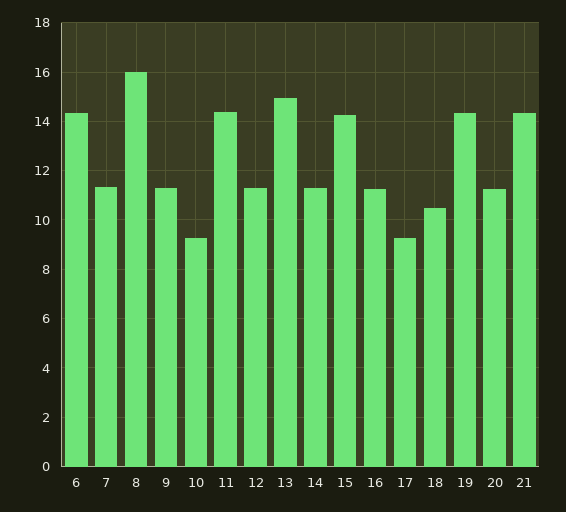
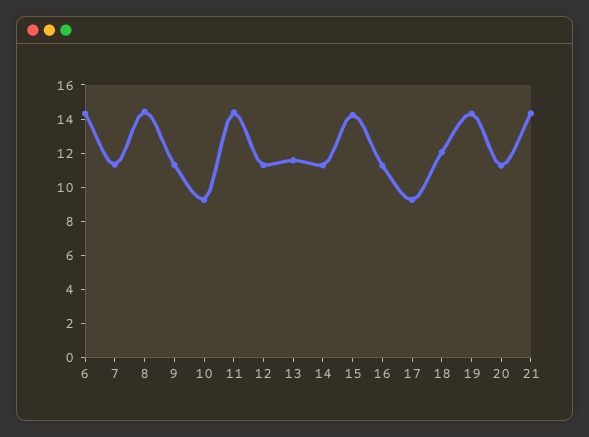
  {
    "6": 14.25,
    "7": 11.25,
-   "8": 16,
+   "8": 14.5,
    "9": 11.25,
    "10": 9.25,
    "11": 14.5,
    "12": 11.25,
-   "13": 15,
+   "13": 11.5,
    "14": 11.25,
    "15": 14.25,
    "16": 11.25,
    "17": 9.25,
-   "18": 10.5,
+   "18": 12,
    "19": 14.25,
    "20": 11.25,
    "21": 14.25
  }

